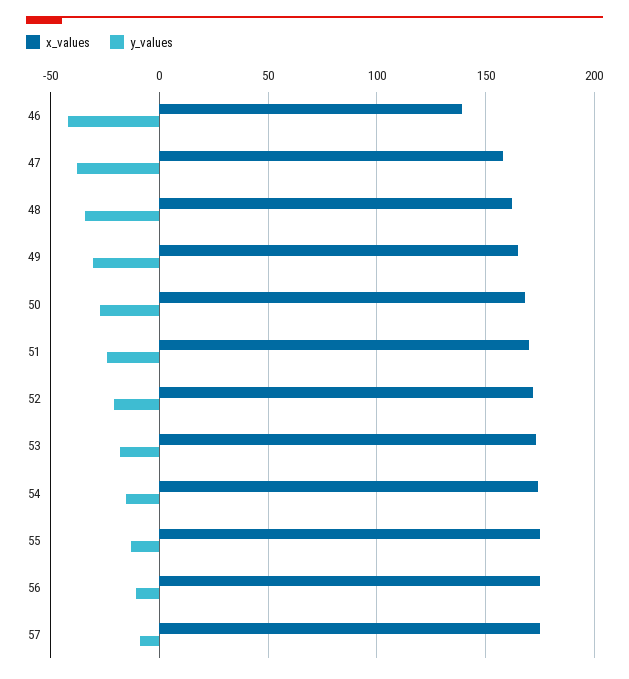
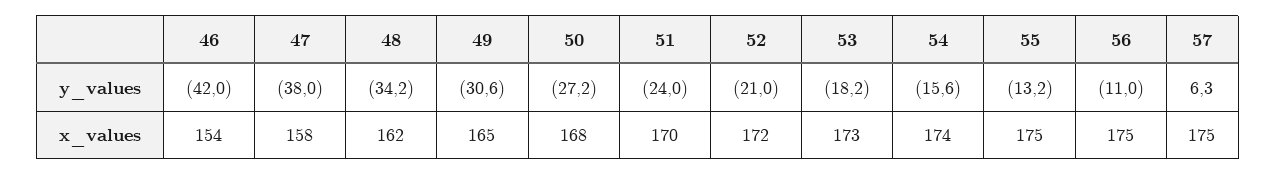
  {
    "x_values": {
-     "46": 140,
+     "46": 154,
      "47": 158,
      "48": 162,
      "49": 165,
      "50": 168,
      "51": 170,
      "52": 172,
      "53": 173,
      "54": 174,
      "55": 175,
      "56": 175,
      "57": 175
    },
    "y_values": {
      "46": -42,
      "47": -38,
      "48": -34.2,
      "49": -30.6,
      "50": -27.2,
      "51": -24,
      "52": -21,
      "53": -18.2,
      "54": -15.6,
      "55": -13.2,
      "56": -11,
-     "57": -10
+     "57": 6.3
    }
  }

